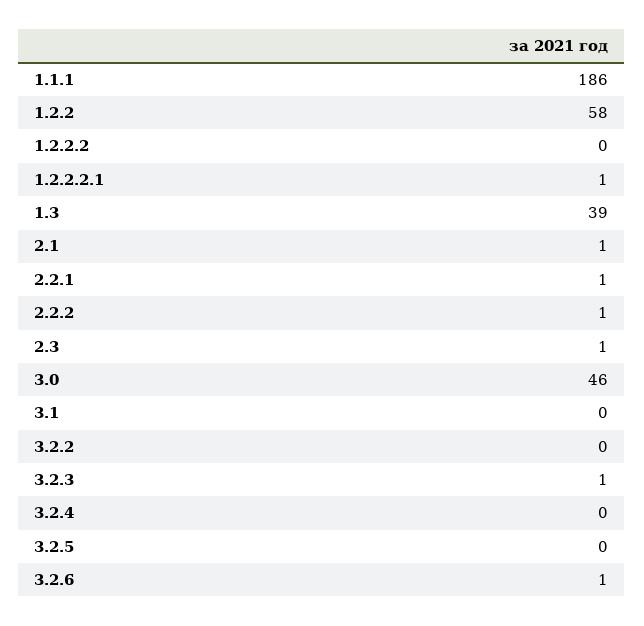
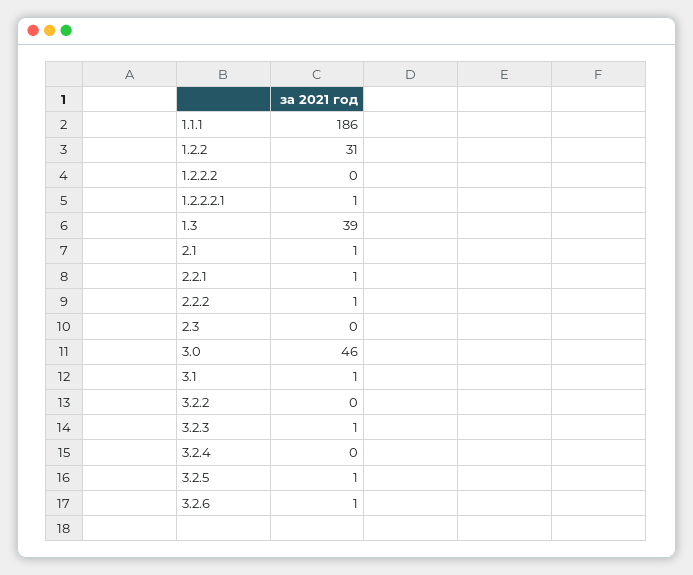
  {
    "1.1.1": 186,
-   "1.2.2": 58,
+   "1.2.2": 31,
    "1.2.2.2": 0,
    "1.2.2.2.1": 1,
    "1.3": 39,
    "2.1": 1,
    "2.2.1": 1,
    "2.2.2": 1,
-   "2.3": 1,
+   "2.3": 0,
    "3.0": 46,
-   "3.1": 0,
+   "3.1": 1,
    "3.2.2": 0,
    "3.2.3": 1,
    "3.2.4": 0,
-   "3.2.5": 0,
+   "3.2.5": 1,
    "3.2.6": 1
  }

